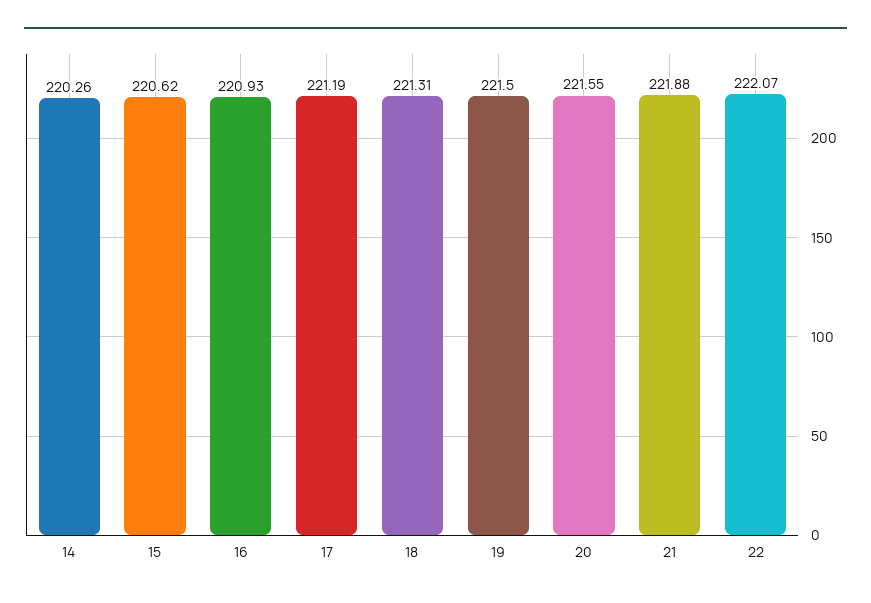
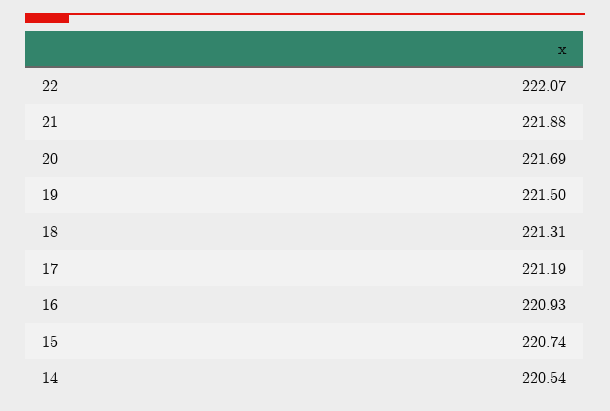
  {
-   "14": 220.26,
+   "14": 220.54,
-   "15": 220.62,
+   "15": 220.74,
    "16": 220.93,
    "17": 221.19,
    "18": 221.31,
    "19": 221.5,
-   "20": 221.55,
+   "20": 221.69,
    "21": 221.88,
    "22": 222.07
  }

